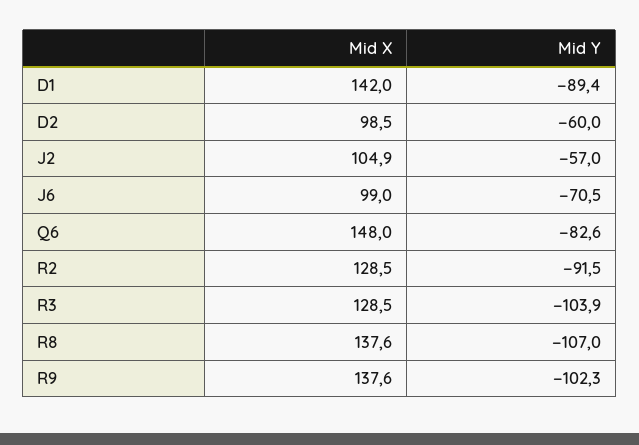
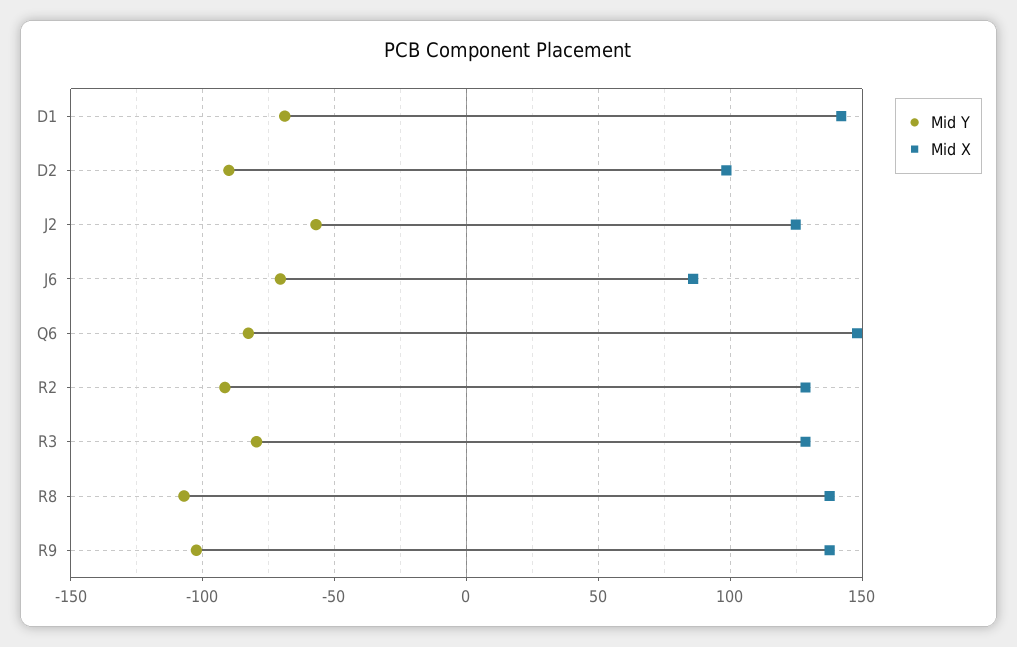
  {
    "Mid X": {
      "D1": 142,
      "D2": 98.5,
-     "J2": 104.9,
+     "J2": 125,
-     "J6": 99,
+     "J6": 85,
      "Q6": 148,
      "R2": 128.5,
      "R3": 128.5,
      "R8": 137.6,
      "R9": 137.6
    },
    "Mid Y": {
-     "D1": -89.4,
+     "D1": -70,
-     "D2": -60,
+     "D2": -90,
      "J2": -57,
      "J6": -70.5,
      "Q6": -82.6,
      "R2": -91.5,
-     "R3": -103.9,
+     "R3": -80,
      "R8": -107,
      "R9": -102.3
    }
  }

